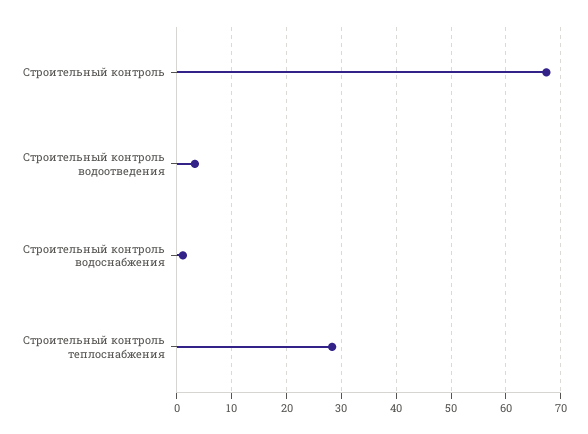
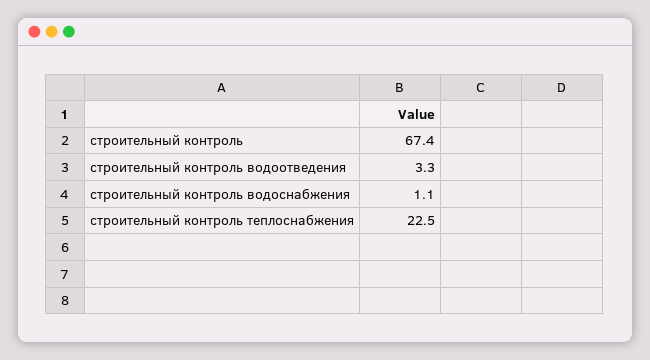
  {
    "Строительный контроль": 67.4,
    "Строительный контроль водоотведения": 3.3,
    "Строительный контроль водоснабжения": 1.1,
-   "Строительный контроль теплоснабжения": 28
+   "Строительный контроль теплоснабжения": 22.5
  }

